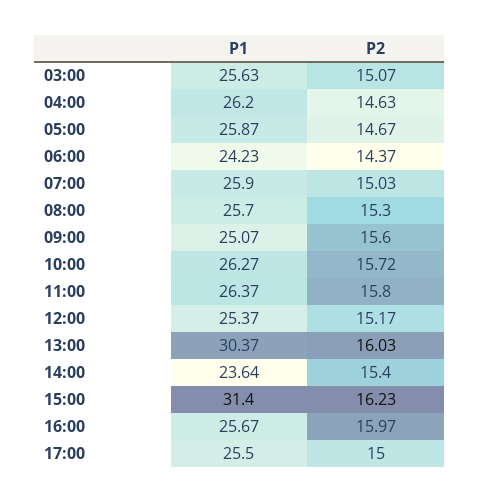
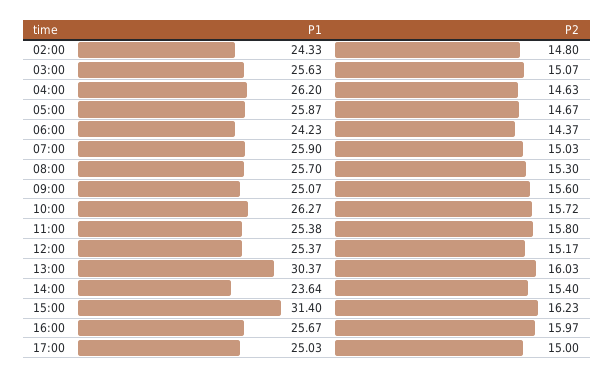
  {
    "P1": {
      "03:00": 25.63,
      "04:00": 26.2,
      "05:00": 25.87,
      "06:00": 24.23,
      "07:00": 25.9,
      "08:00": 25.7,
      "09:00": 25.07,
      "10:00": 26.27,
-     "11:00": 26.37,
+     "11:00": 25.38,
      "12:00": 25.37,
      "13:00": 30.37,
      "14:00": 23.64,
      "15:00": 31.4,
      "16:00": 25.67,
-     "17:00": 25.5
+     "17:00": 25.03,
+     "02:00": 24.33
    },
    "P2": {
      "03:00": 15.07,
      "04:00": 14.63,
      "05:00": 14.67,
      "06:00": 14.37,
      "07:00": 15.03,
      "08:00": 15.3,
      "09:00": 15.6,
      "10:00": 15.72,
      "11:00": 15.8,
      "12:00": 15.17,
      "13:00": 16.03,
      "14:00": 15.4,
      "15:00": 16.23,
      "16:00": 15.97,
-     "17:00": 15
+     "17:00": 15,
+     "02:00": 14.8
    }
  }

